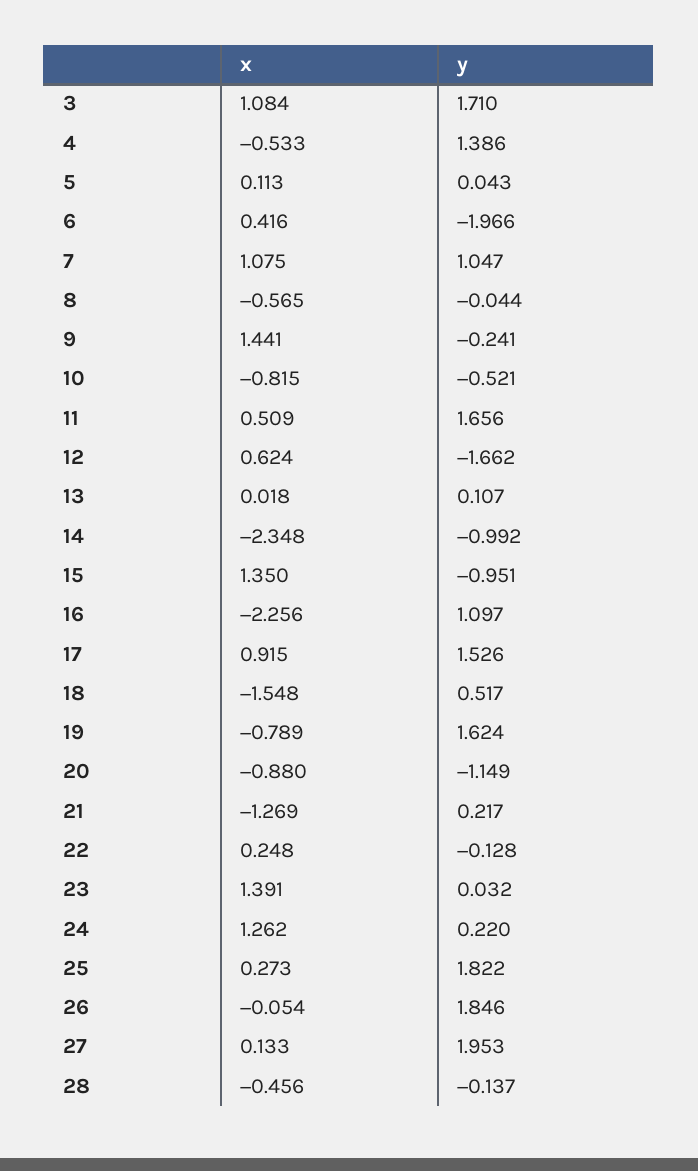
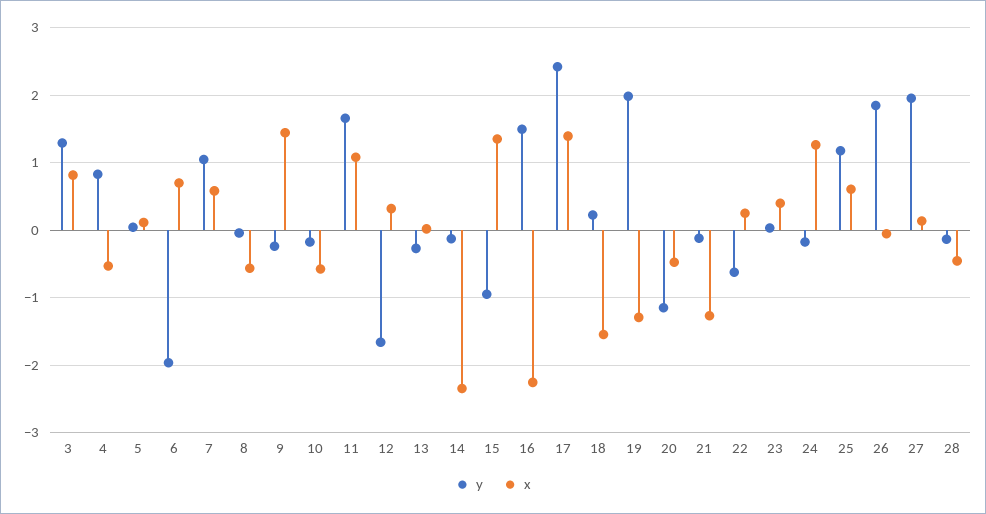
  {
    "x": {
-     "3": 1.084,
+     "3": 0.8,
      "4": -0.533,
      "5": 0.113,
-     "6": 0.416,
+     "6": 0.7,
-     "7": 1.075,
+     "7": 0.6,
      "8": -0.565,
      "9": 1.441,
-     "10": -0.815,
+     "10": -0.6,
-     "11": 0.509,
+     "11": 1.1,
-     "12": 0.624,
+     "12": 0.3,
      "13": 0.018,
      "14": -2.348,
      "15": 1.35,
      "16": -2.256,
-     "17": 0.915,
+     "17": 1.4,
      "18": -1.548,
-     "19": -0.789,
+     "19": -1.3,
-     "20": -0.88,
+     "20": -0.5,
      "21": -1.269,
      "22": 0.248,
-     "23": 1.391,
+     "23": 0.4,
      "24": 1.262,
-     "25": 0.273,
+     "25": 0.6,
      "26": -0.054,
      "27": 0.133,
      "28": -0.456
    },
    "y": {
-     "3": 1.71,
+     "3": 1.3,
-     "4": 1.386,
+     "4": 0.8,
      "5": 0.043,
      "6": -1.966,
      "7": 1.047,
      "8": -0.044,
      "9": -0.241,
-     "10": -0.521,
+     "10": -0.2,
      "11": 1.656,
      "12": -1.662,
-     "13": 0.107,
+     "13": -0.3,
-     "14": -0.992,
+     "14": -0.1,
      "15": -0.951,
-     "16": 1.097,
+     "16": 1.5,
-     "17": 1.526,
+     "17": 2.4,
-     "18": 0.517,
+     "18": 0.2,
-     "19": 1.624,
+     "19": 2,
      "20": -1.149,
-     "21": 0.217,
+     "21": -0.1,
-     "22": -0.128,
+     "22": -0.6,
      "23": 0.032,
-     "24": 0.22,
+     "24": -0.2,
-     "25": 1.822,
+     "25": 1.2,
      "26": 1.846,
      "27": 1.953,
      "28": -0.137
    }
  }

